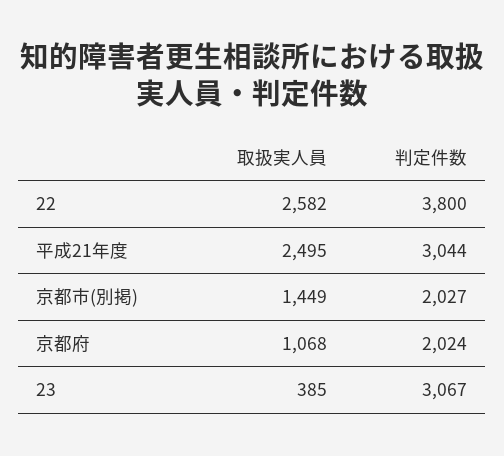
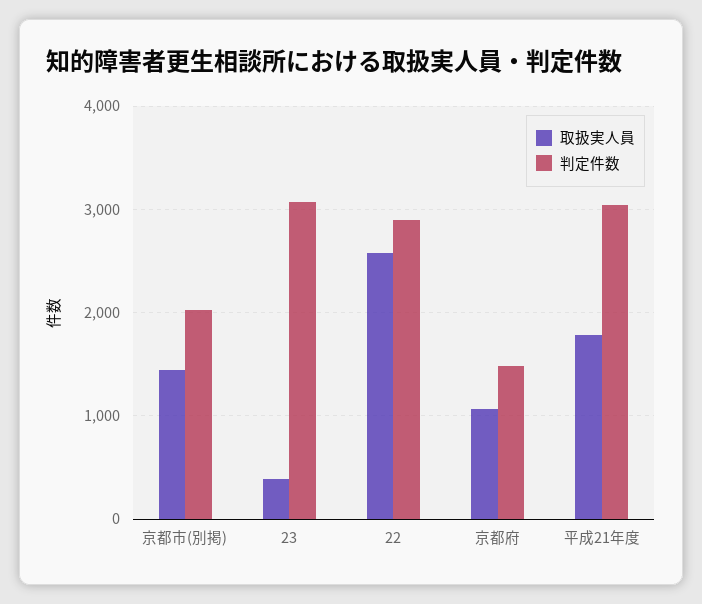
  {
    "取扱実人員": {
      "22": 2582,
-     "平成21年度": 2495,
+     "平成21年度": 1800,
      "京都市(別掲)": 1449,
      "京都府": 1068,
      "23": 385
    },
    "判定件数": {
-     "22": 3800,
+     "22": 2900,
      "平成21年度": 3044,
      "京都市(別掲)": 2027,
-     "京都府": 2024,
+     "京都府": 1500,
      "23": 3067
    }
  }

